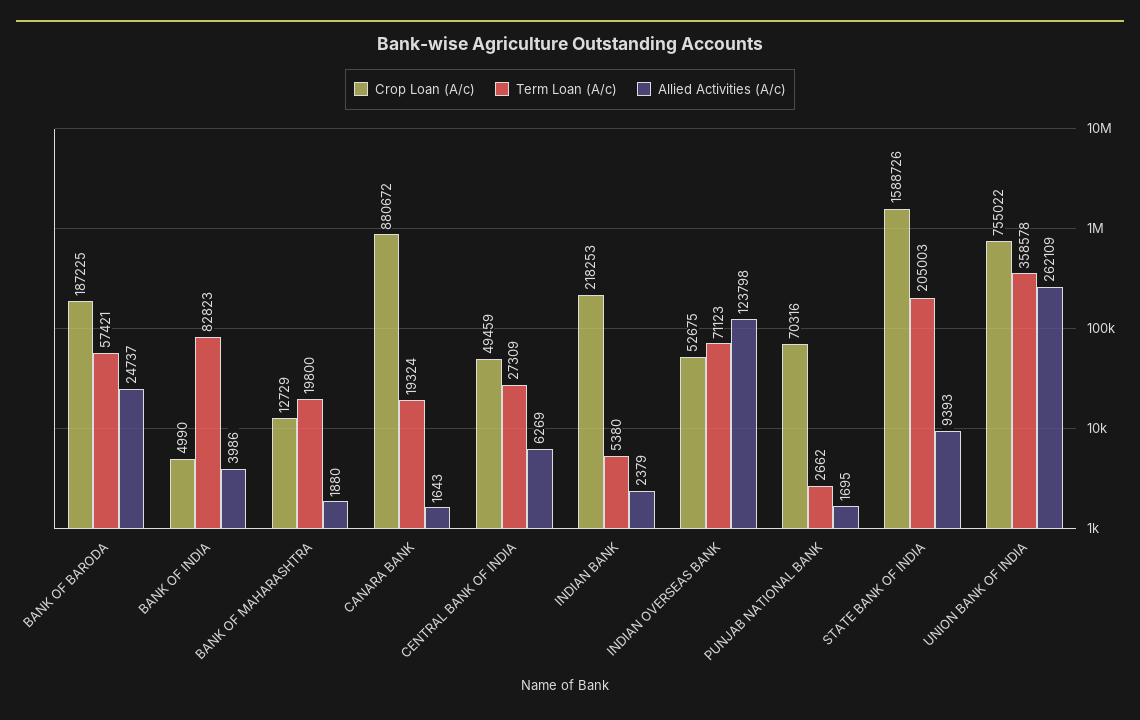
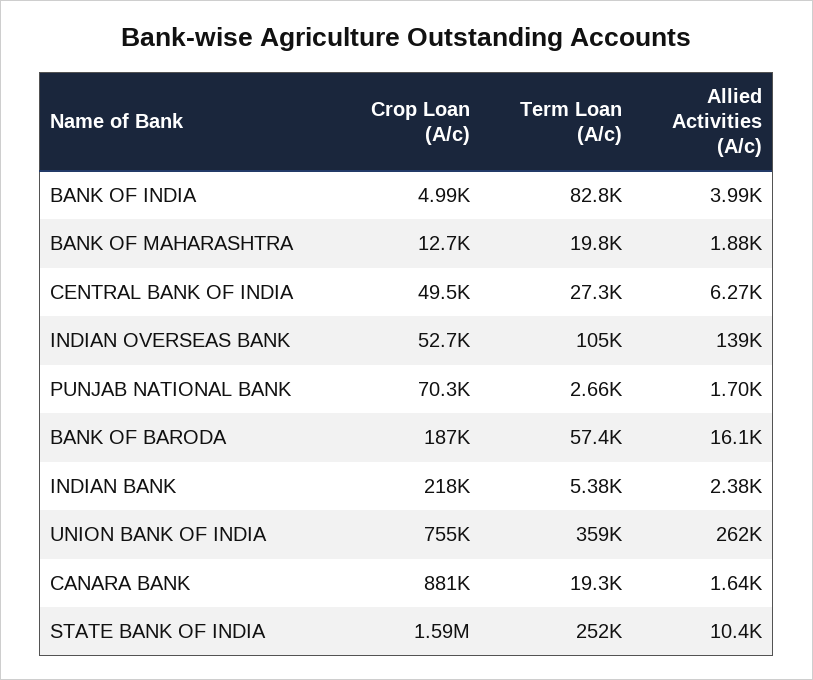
  {
    "Crop Loan (A/c)": {
      "BANK OF BARODA": 187225,
      "BANK OF INDIA": 4990,
      "BANK OF MAHARASHTRA": 12729,
      "CANARA BANK": 880672,
      "CENTRAL BANK OF INDIA": 49459,
      "INDIAN BANK": 218253,
      "INDIAN OVERSEAS BANK": 52675,
      "PUNJAB NATIONAL BANK": 70316,
      "STATE BANK OF INDIA": 1588726,
      "UNION BANK OF INDIA": 755022
    },
    "Term Loan (A/c)": {
      "BANK OF BARODA": 57421,
      "BANK OF INDIA": 82823,
      "BANK OF MAHARASHTRA": 19800,
      "CANARA BANK": 19324,
      "CENTRAL BANK OF INDIA": 27309,
      "INDIAN BANK": 5380,
-     "INDIAN OVERSEAS BANK": 71123,
+     "INDIAN OVERSEAS BANK": 105000,
      "PUNJAB NATIONAL BANK": 2662,
-     "STATE BANK OF INDIA": 205003,
+     "STATE BANK OF INDIA": 252000,
      "UNION BANK OF INDIA": 358578
    },
    "Allied Activities (A/c)": {
-     "BANK OF BARODA": 24737,
+     "BANK OF BARODA": 16100,
      "BANK OF INDIA": 3986,
      "BANK OF MAHARASHTRA": 1880,
      "CANARA BANK": 1643,
      "CENTRAL BANK OF INDIA": 6269,
      "INDIAN BANK": 2379,
-     "INDIAN OVERSEAS BANK": 123798,
+     "INDIAN OVERSEAS BANK": 139000,
      "PUNJAB NATIONAL BANK": 1695,
-     "STATE BANK OF INDIA": 9393,
+     "STATE BANK OF INDIA": 10400,
      "UNION BANK OF INDIA": 262109
    }
  }

